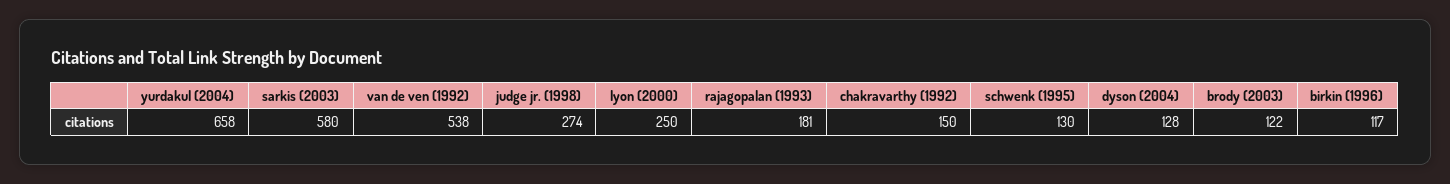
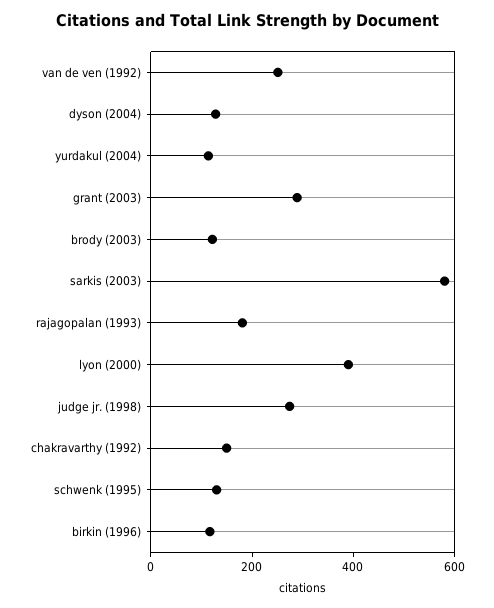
  {
-   "yurdakul (2004)": 658,
+   "yurdakul (2004)": 100,
    "sarkis (2003)": 580,
-   "van de ven (1992)": 538,
+   "van de ven (1992)": 250,
    "judge jr. (1998)": 274,
-   "lyon (2000)": 250,
+   "lyon (2000)": 400,
    "rajagopalan (1993)": 181,
    "chakravarthy (1992)": 150,
    "schwenk (1995)": 130,
    "dyson (2004)": 128,
    "brody (2003)": 122,
-   "birkin (1996)": 117
+   "birkin (1996)": 117,
+   "grant (2003)": 300
  }

